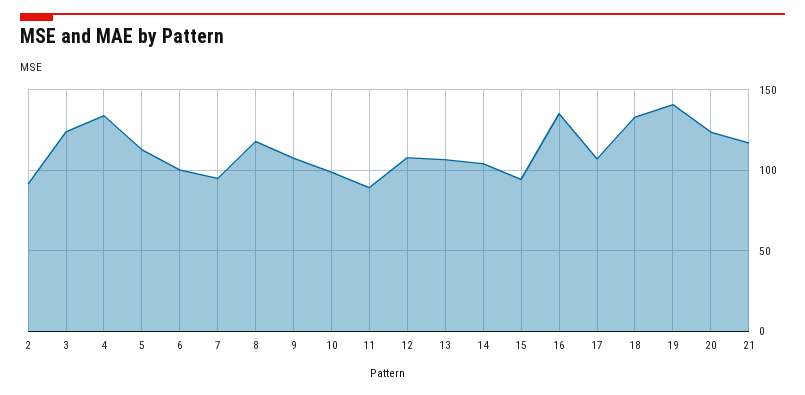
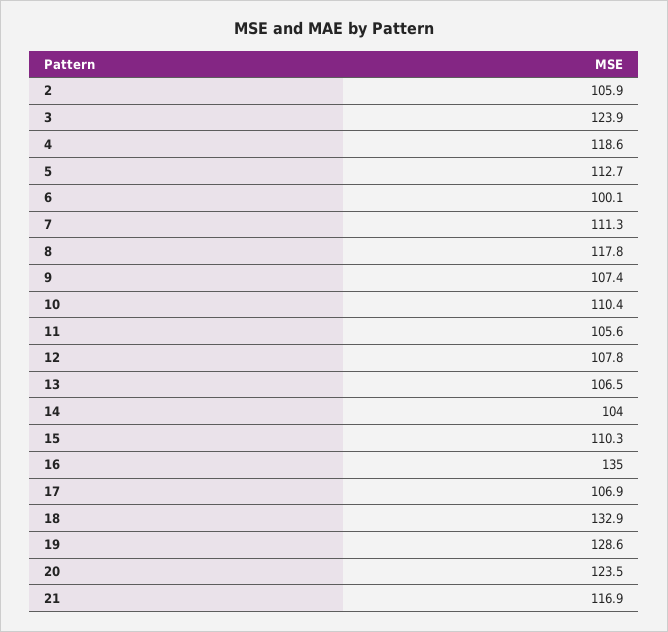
  {
-   "2": 90,
+   "2": 105.9,
    "3": 123.9,
-   "4": 135,
+   "4": 118.6,
    "5": 112.7,
    "6": 100.1,
-   "7": 95,
+   "7": 111.3,
    "8": 117.8,
    "9": 107.4,
-   "10": 100,
+   "10": 110.4,
-   "11": 90,
+   "11": 105.6,
    "12": 107.8,
    "13": 106.5,
    "14": 104,
-   "15": 95,
+   "15": 110.3,
    "16": 135,
    "17": 106.9,
    "18": 132.9,
-   "19": 140,
+   "19": 128.6,
    "20": 123.5,
    "21": 116.9
  }

